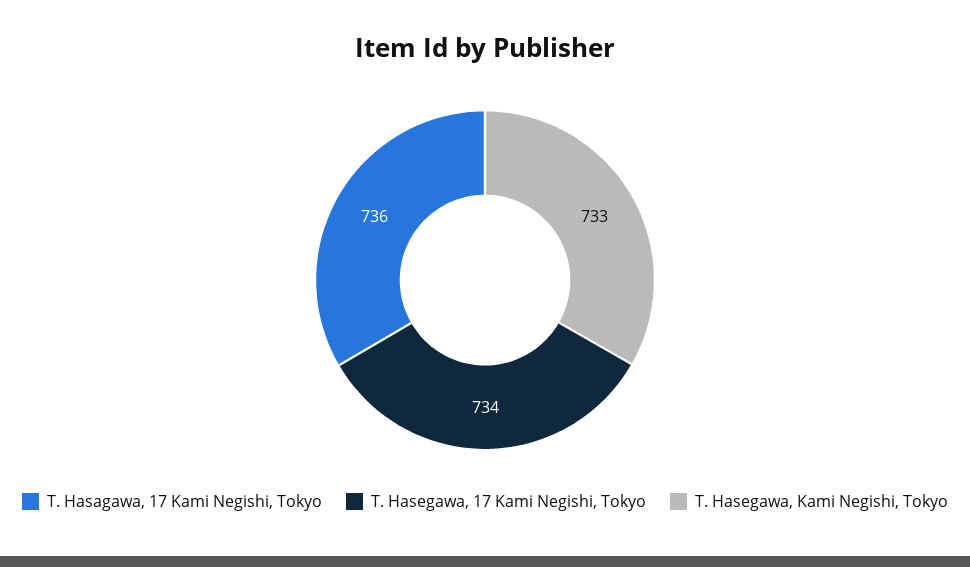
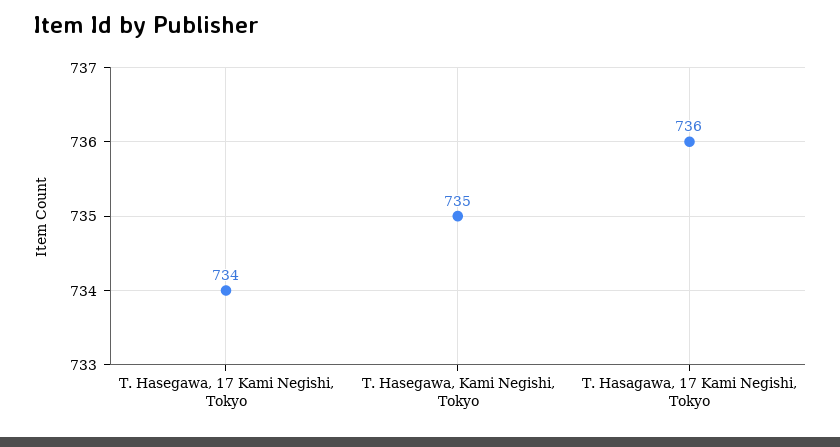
  {
    "T. Hasagawa, 17 Kami Negishi, Tokyo": 736,
    "T. Hasegawa, 17 Kami Negishi, Tokyo": 734,
-   "T. Hasegawa, Kami Negishi, Tokyo": 733
+   "T. Hasegawa, Kami Negishi, Tokyo": 735
  }

